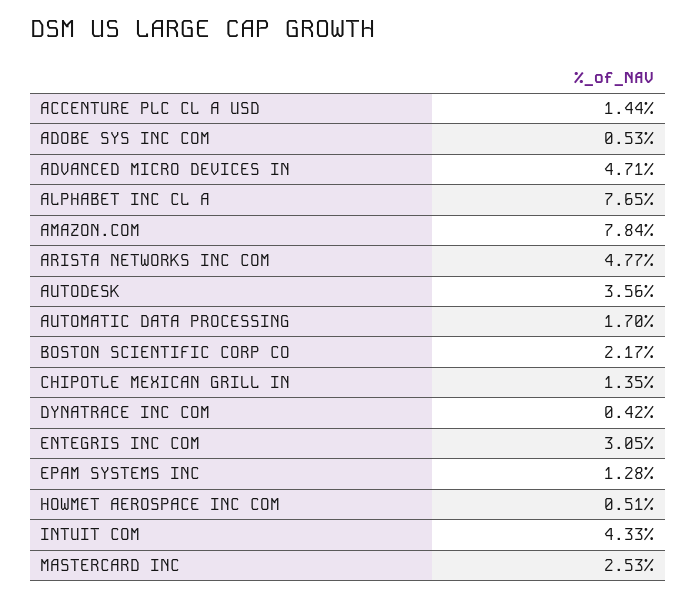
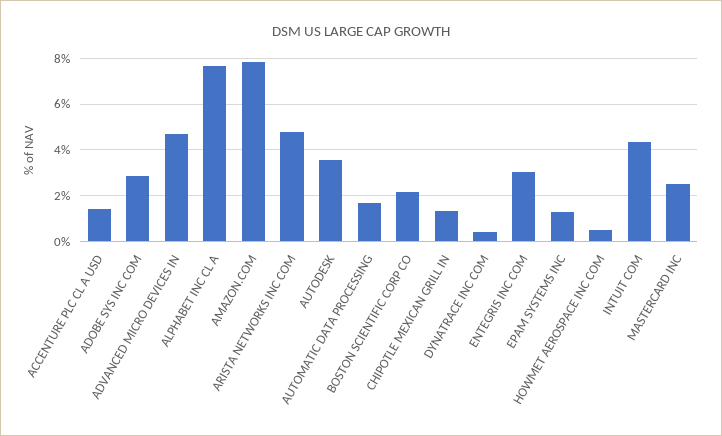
  {
    "ACCENTURE PLC CL A USD": 1.44,
-   "ADOBE SYS INC COM": 0.53,
+   "ADOBE SYS INC COM": 3,
    "ADVANCED MICRO DEVICES IN": 4.71,
    "ALPHABET INC CL A": 7.65,
    "AMAZON.COM": 7.84,
    "ARISTA NETWORKS INC COM": 4.77,
    "AUTODESK": 3.56,
    "AUTOMATIC DATA PROCESSING": 1.7,
    "BOSTON SCIENTIFIC CORP CO": 2.17,
    "CHIPOTLE MEXICAN GRILL IN": 1.35,
    "DYNATRACE INC COM": 0.42,
    "ENTEGRIS INC COM": 3.05,
    "EPAM SYSTEMS INC": 1.28,
    "HOWMET AEROSPACE INC COM": 0.51,
    "INTUIT COM": 4.33,
    "MASTERCARD INC": 2.53
  }

